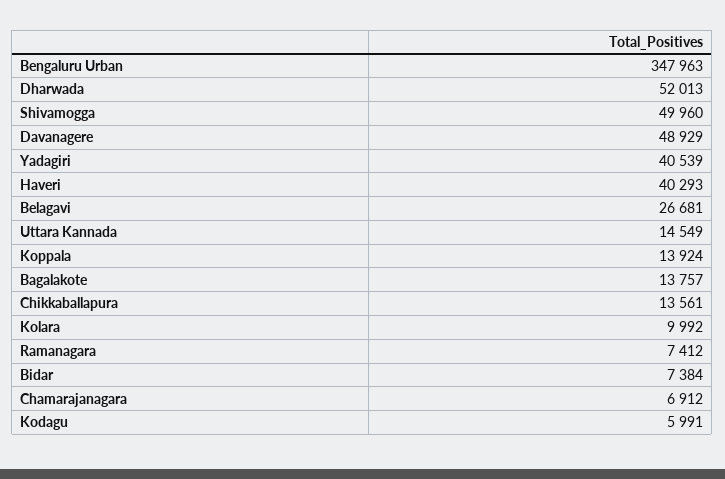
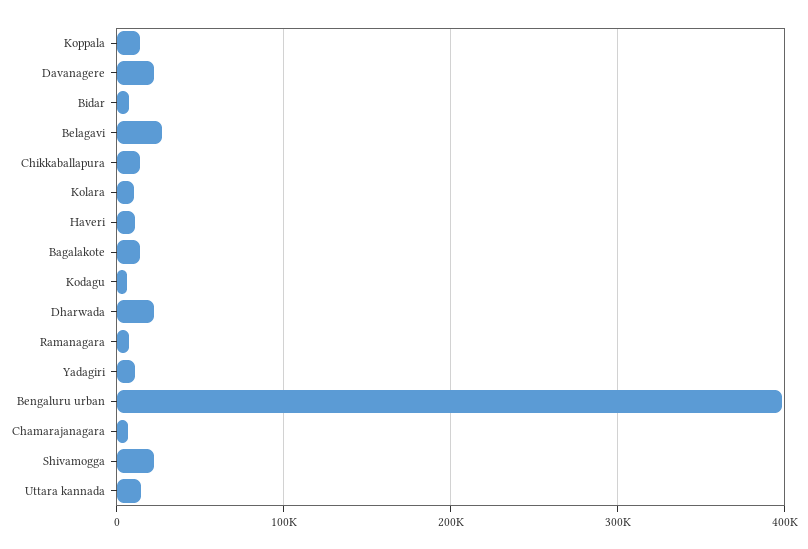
  {
-   "Bengaluru Urban": 347963,
+   "Bengaluru Urban": 400000,
-   "Dharwada": 52013,
+   "Dharwada": 20000,
-   "Shivamogga": 49960,
+   "Shivamogga": 20000,
-   "Davanagere": 48929,
+   "Davanagere": 20000,
-   "Yadagiri": 40539,
+   "Yadagiri": 10000,
-   "Haveri": 40293,
+   "Haveri": 10000,
    "Belagavi": 26681,
    "Uttara Kannada": 14549,
    "Koppala": 13924,
    "Bagalakote": 13757,
    "Chikkaballapura": 13561,
    "Kolara": 9992,
    "Ramanagara": 7412,
    "Bidar": 7384,
    "Chamarajanagara": 6912,
    "Kodagu": 5991
  }

